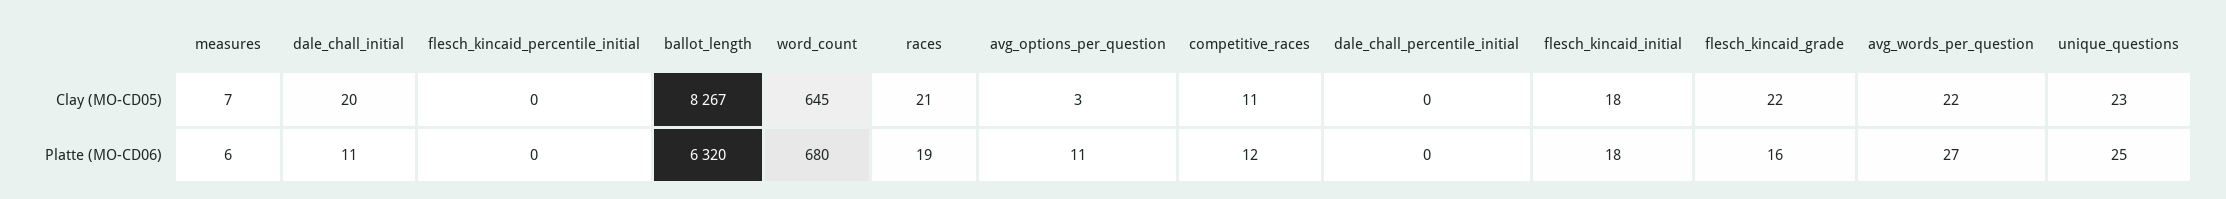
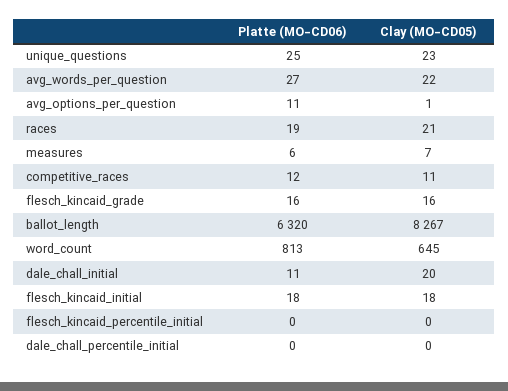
  {
    "measures": {
      "Clay (MO-CD05)": 7,
      "Platte (MO-CD06)": 6
    },
    "dale_chall_initial": {
      "Clay (MO-CD05)": 20,
      "Platte (MO-CD06)": 11
    },
    "flesch_kincaid_percentile_initial": {
      "Clay (MO-CD05)": 0,
      "Platte (MO-CD06)": 0
    },
    "ballot_length": {
      "Clay (MO-CD05)": 8267,
      "Platte (MO-CD06)": 6320
    },
    "word_count": {
      "Clay (MO-CD05)": 645,
-     "Platte (MO-CD06)": 680
+     "Platte (MO-CD06)": 813
    },
    "races": {
      "Clay (MO-CD05)": 21,
      "Platte (MO-CD06)": 19
    },
    "avg_options_per_question": {
-     "Clay (MO-CD05)": 3,
+     "Clay (MO-CD05)": 1,
      "Platte (MO-CD06)": 11
    },
    "competitive_races": {
      "Clay (MO-CD05)": 11,
      "Platte (MO-CD06)": 12
    },
    "dale_chall_percentile_initial": {
      "Clay (MO-CD05)": 0,
      "Platte (MO-CD06)": 0
    },
    "flesch_kincaid_initial": {
      "Clay (MO-CD05)": 18,
      "Platte (MO-CD06)": 18
    },
    "flesch_kincaid_grade": {
-     "Clay (MO-CD05)": 22,
+     "Clay (MO-CD05)": 16,
      "Platte (MO-CD06)": 16
    },
    "avg_words_per_question": {
      "Clay (MO-CD05)": 22,
      "Platte (MO-CD06)": 27
    },
    "unique_questions": {
      "Clay (MO-CD05)": 23,
      "Platte (MO-CD06)": 25
    }
  }

